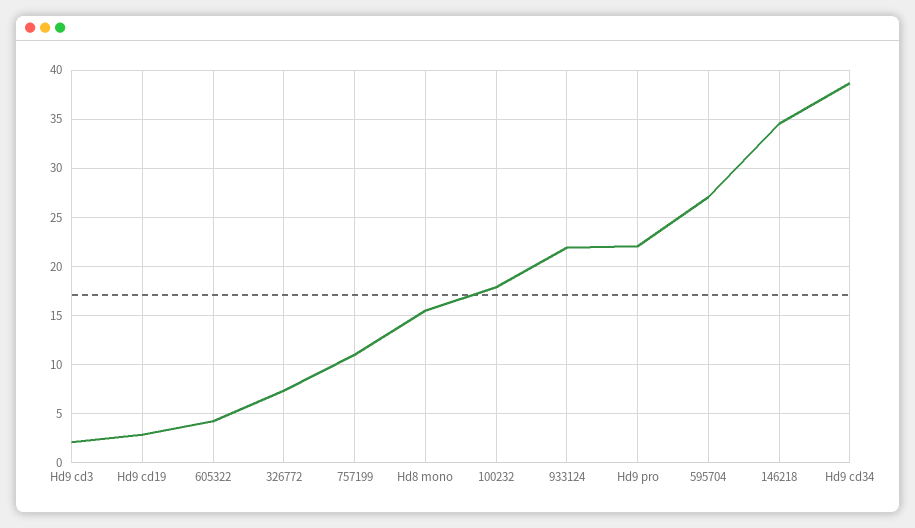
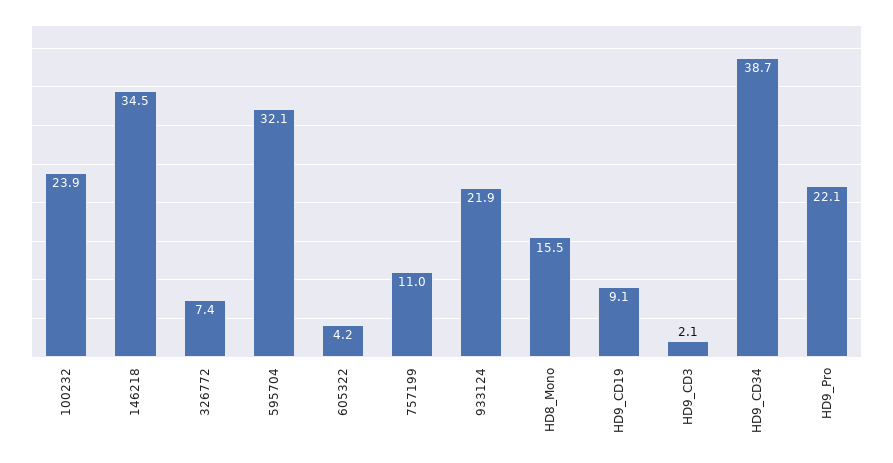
  {
    "Hd9 cd3": 2.1,
-   "Hd9 cd19": 3,
+   "Hd9 cd19": 9.1,
    "605322": 4.2,
    "326772": 7.4,
    "757199": 11,
    "Hd8 mono": 15.5,
-   "100232": 18,
+   "100232": 23.9,
    "933124": 21.9,
    "Hd9 pro": 22.1,
-   "595704": 27,
+   "595704": 32.1,
    "146218": 34.5,
    "Hd9 cd34": 38.7
  }

